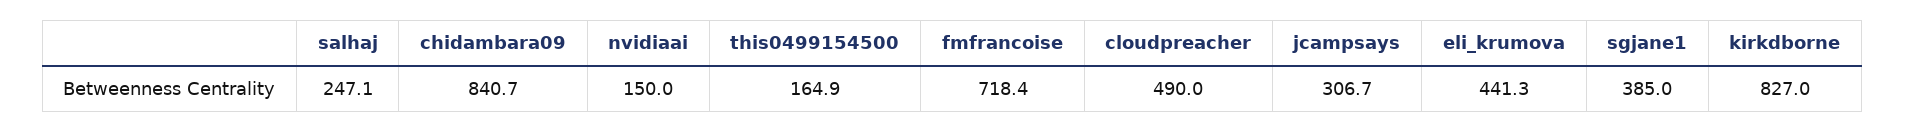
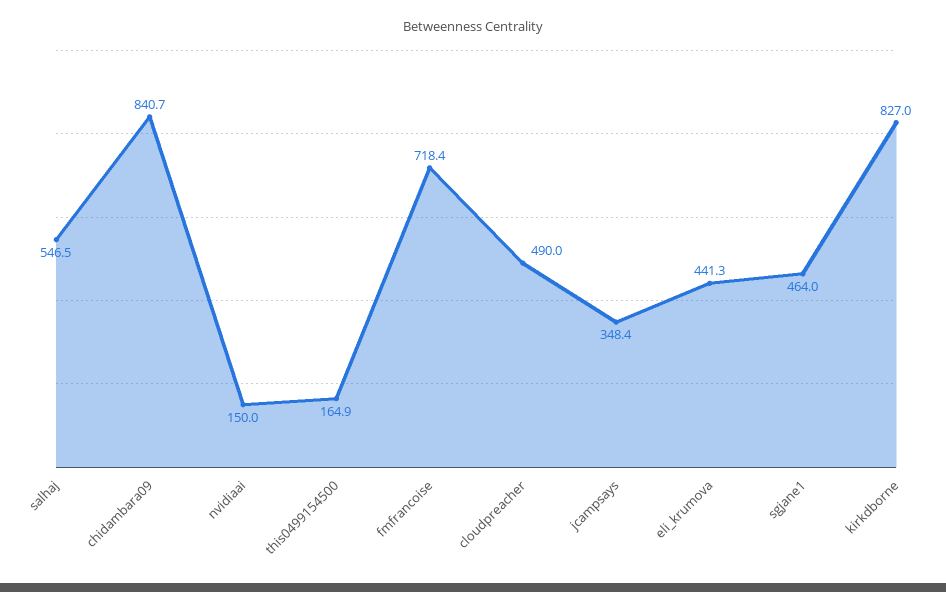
  {
-   "salhaj": 247.1,
+   "salhaj": 546.5,
    "chidambara09": 840.7,
    "nvidiaai": 150,
    "this0499154500": 164.9,
    "fmfrancoise": 718.4,
    "cloudpreacher": 490,
-   "jcampsays": 306.7,
+   "jcampsays": 348.4,
    "eli_krumova": 441.3,
-   "sgjane1": 385,
+   "sgjane1": 464,
    "kirkdborne": 827
  }

